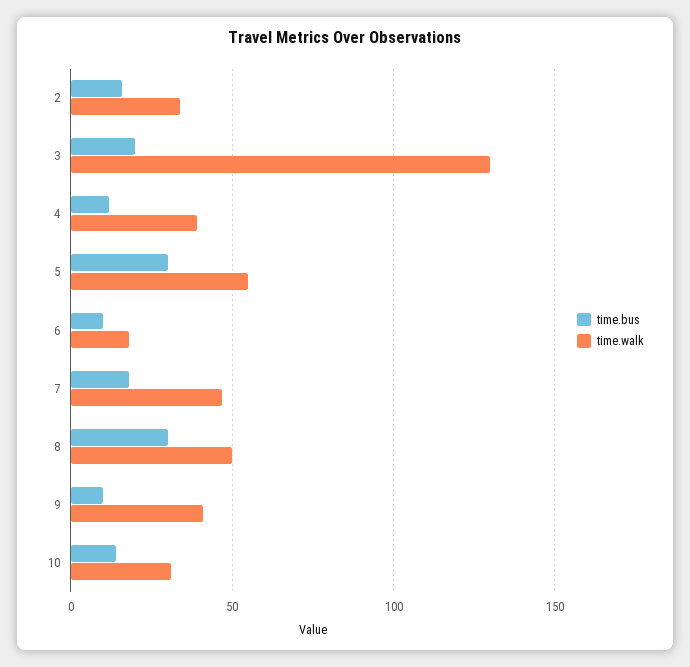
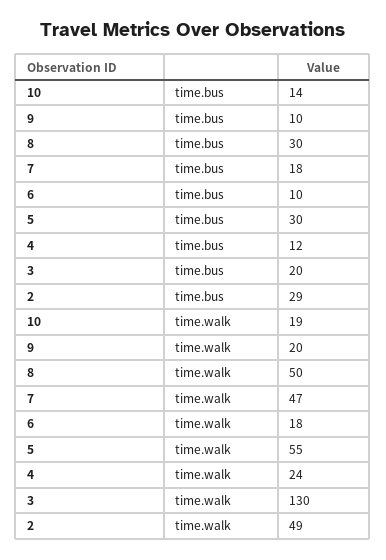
  {
    "time.bus": {
-     "2": 15,
+     "2": 29,
      "3": 20,
      "4": 12,
      "5": 30,
      "6": 10,
      "7": 18,
      "8": 30,
      "9": 10,
      "10": 14
    },
    "time.walk": {
-     "2": 35,
+     "2": 49,
      "3": 130,
-     "4": 40,
+     "4": 24,
      "5": 55,
      "6": 18,
      "7": 47,
      "8": 50,
-     "9": 40,
+     "9": 20,
-     "10": 30
+     "10": 19
    }
  }

